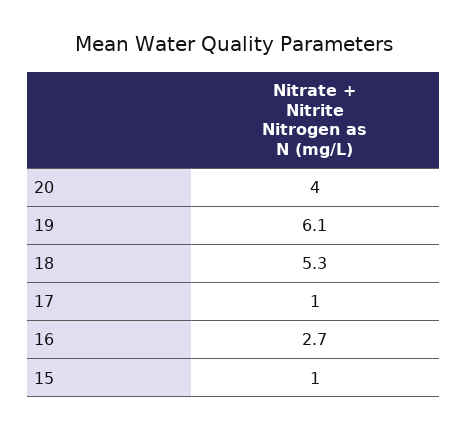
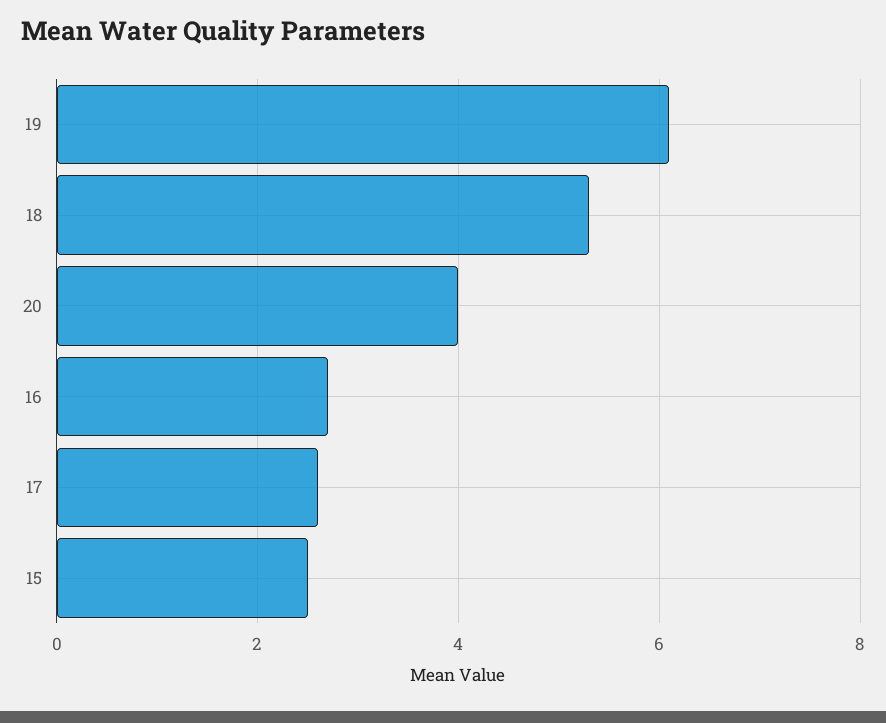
  {
    "20": 4,
    "19": 6.1,
    "18": 5.3,
-   "17": 1,
+   "17": 2.5,
    "16": 2.7,
-   "15": 1
+   "15": 2.5
  }

